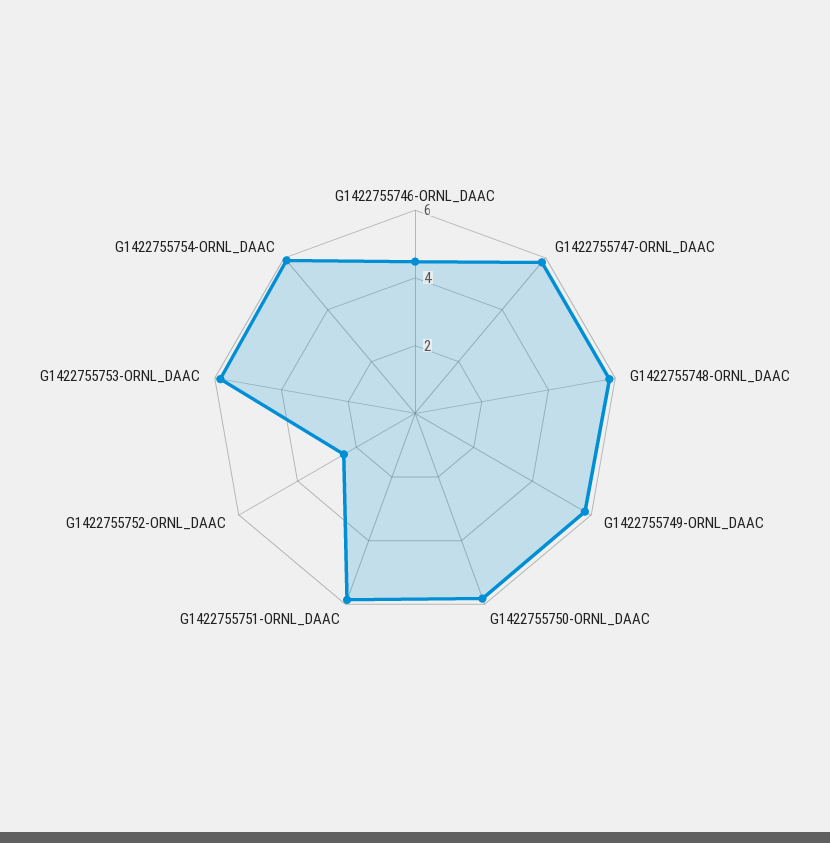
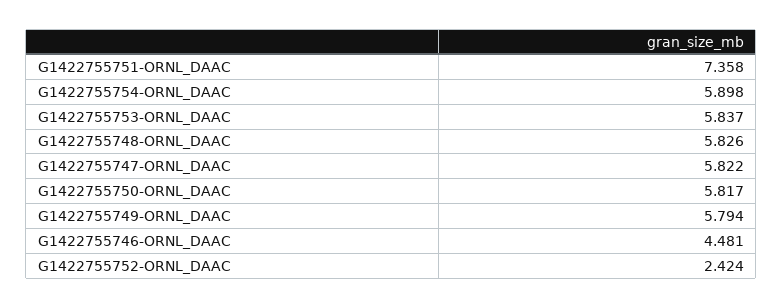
  {
    "G1422755746-ORNL_DAAC": 4.481,
    "G1422755747-ORNL_DAAC": 5.822,
    "G1422755748-ORNL_DAAC": 5.826,
    "G1422755749-ORNL_DAAC": 5.794,
    "G1422755750-ORNL_DAAC": 5.817,
-   "G1422755751-ORNL_DAAC": 6,
+   "G1422755751-ORNL_DAAC": 7.358,
    "G1422755752-ORNL_DAAC": 2.424,
    "G1422755753-ORNL_DAAC": 5.837,
    "G1422755754-ORNL_DAAC": 5.898
  }

